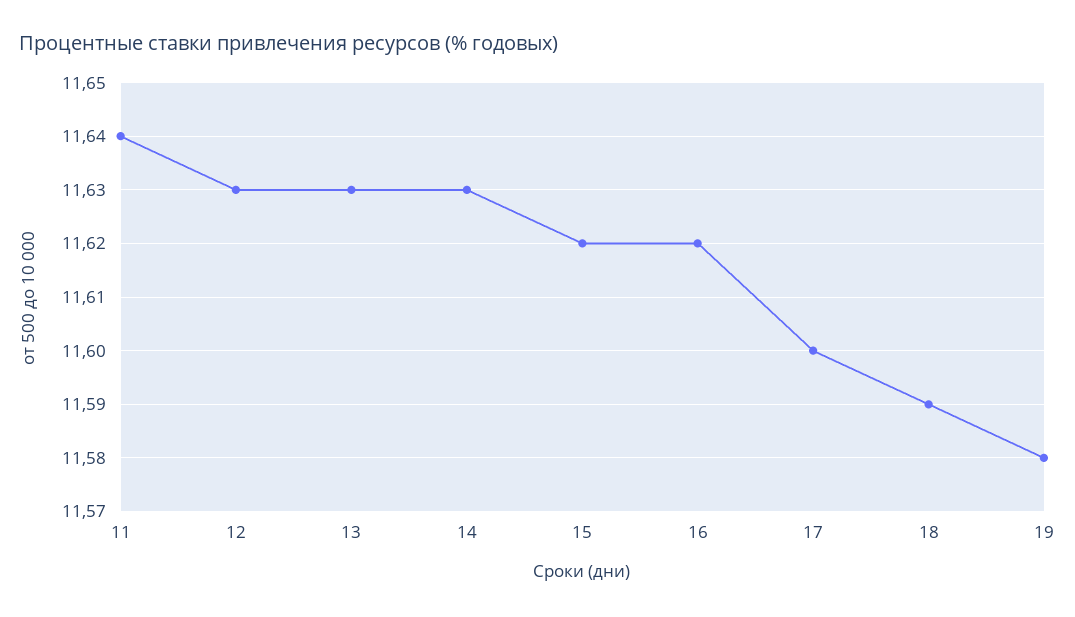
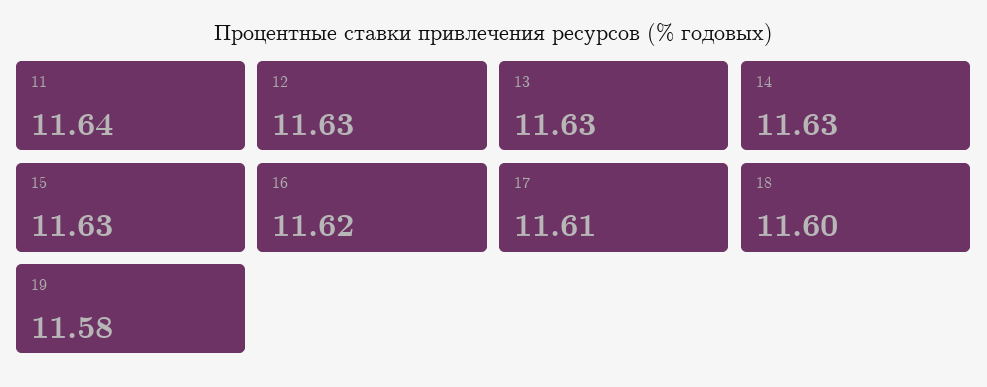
  {
    "11": 11.64,
    "12": 11.63,
    "13": 11.63,
    "14": 11.63,
-   "15": 11.62,
+   "15": 11.63,
    "16": 11.62,
-   "17": 11.6,
+   "17": 11.61,
-   "18": 11.59,
+   "18": 11.6,
    "19": 11.58
  }

